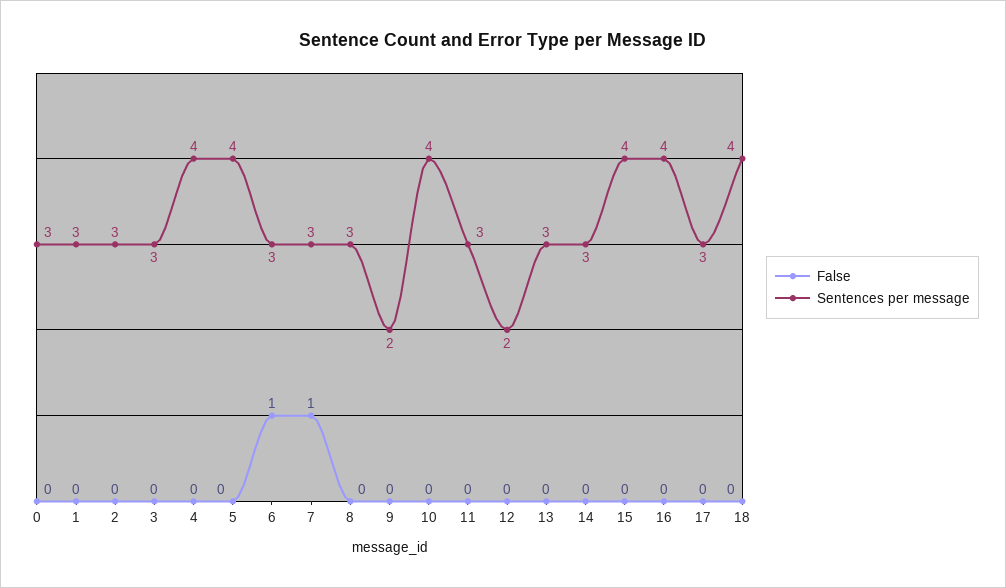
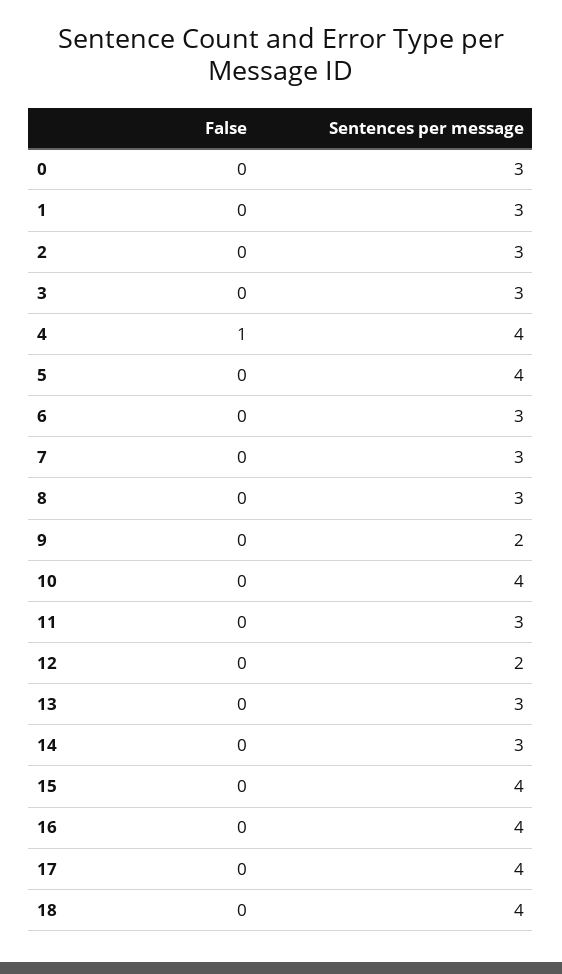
  {
    "False": {
      "0": 0,
      "1": 0,
      "2": 0,
      "3": 0,
-     "4": 0,
+     "4": 1,
      "5": 0,
-     "6": 1,
+     "6": 0,
-     "7": 1,
+     "7": 0,
      "8": 0,
      "9": 0,
      "10": 0,
      "11": 0,
      "12": 0,
      "13": 0,
      "14": 0,
      "15": 0,
      "16": 0,
      "17": 0,
      "18": 0
    },
    "Sentences per message": {
      "0": 3,
      "1": 3,
      "2": 3,
      "3": 3,
      "4": 4,
      "5": 4,
      "6": 3,
      "7": 3,
      "8": 3,
      "9": 2,
      "10": 4,
      "11": 3,
      "12": 2,
      "13": 3,
      "14": 3,
      "15": 4,
      "16": 4,
-     "17": 3,
+     "17": 4,
      "18": 4
    }
  }

